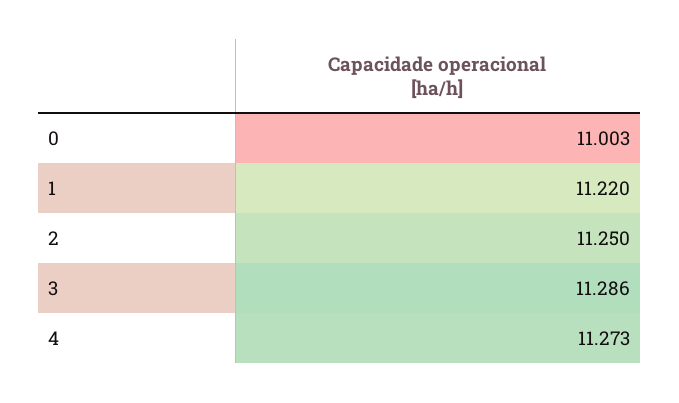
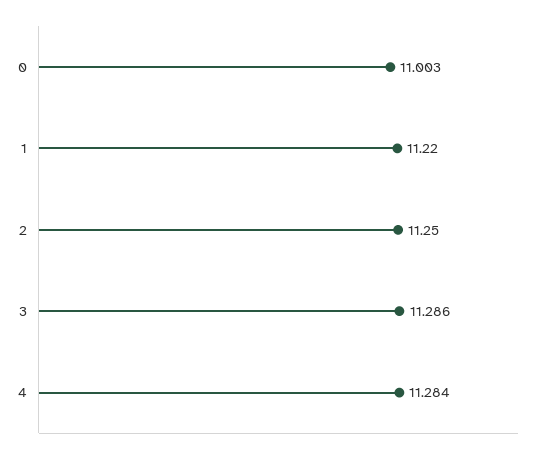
  {
    "0": 11.003,
    "1": 11.22,
    "2": 11.25,
    "3": 11.286,
-   "4": 11.273
+   "4": 11.284
  }

